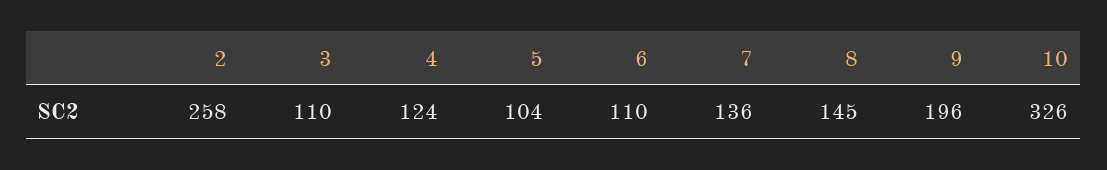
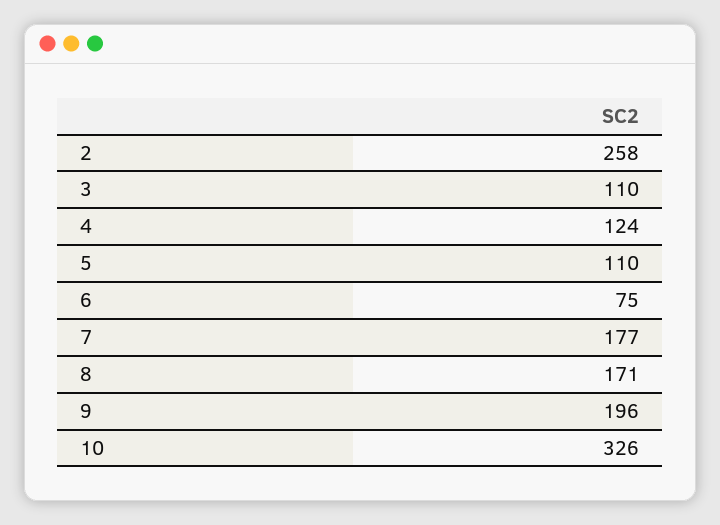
  {
    "2": 258,
    "3": 110,
    "4": 124,
-   "5": 104,
+   "5": 110,
-   "6": 110,
+   "6": 75,
-   "7": 136,
+   "7": 177,
-   "8": 145,
+   "8": 171,
    "9": 196,
    "10": 326
  }

